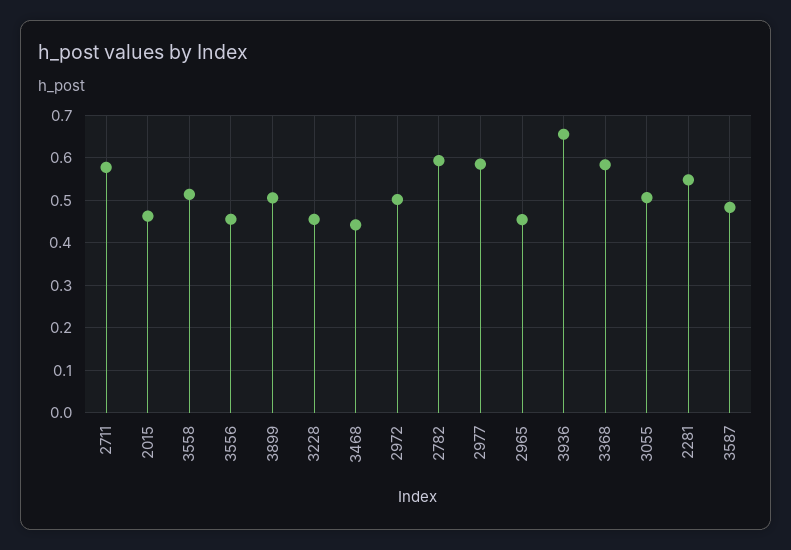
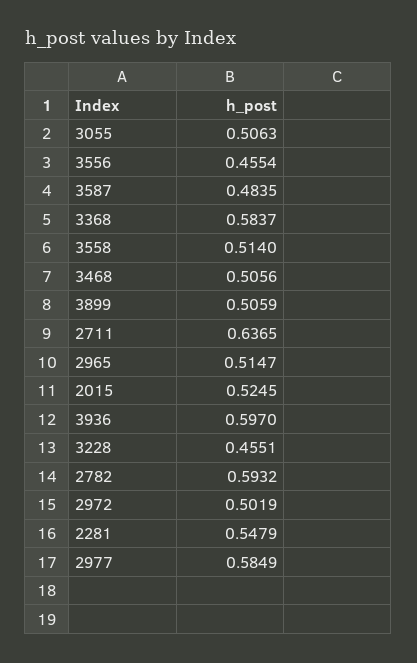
  {
-   "2711": 0.58,
+   "2711": 0.6365,
-   "2015": 0.46,
+   "2015": 0.5245,
    "3558": 0.514,
    "3556": 0.4554,
    "3899": 0.5059,
    "3228": 0.4551,
-   "3468": 0.44,
+   "3468": 0.5056,
    "2972": 0.5019,
    "2782": 0.5932,
    "2977": 0.5849,
-   "2965": 0.46,
+   "2965": 0.5147,
-   "3936": 0.66,
+   "3936": 0.597,
    "3368": 0.5837,
    "3055": 0.5063,
    "2281": 0.5479,
    "3587": 0.4835
  }

